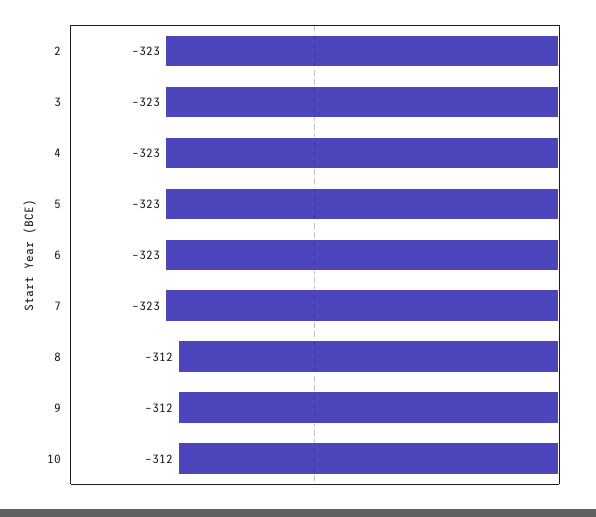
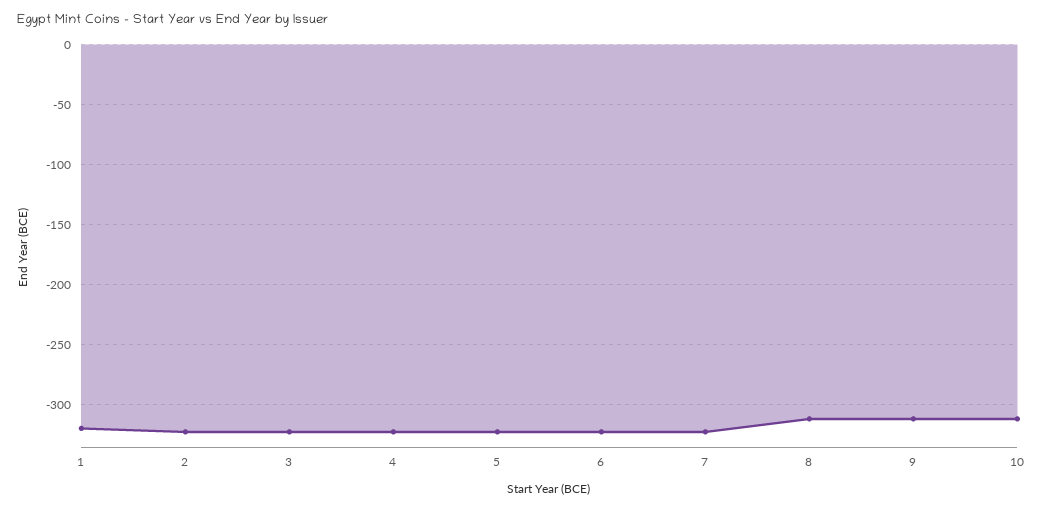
  {
    "2": -323,
    "3": -323,
    "4": -323,
    "5": -323,
    "6": -323,
    "7": -323,
    "8": -312,
    "9": -312,
-   "10": -312
+   "10": -312,
+   "1": -320
  }

